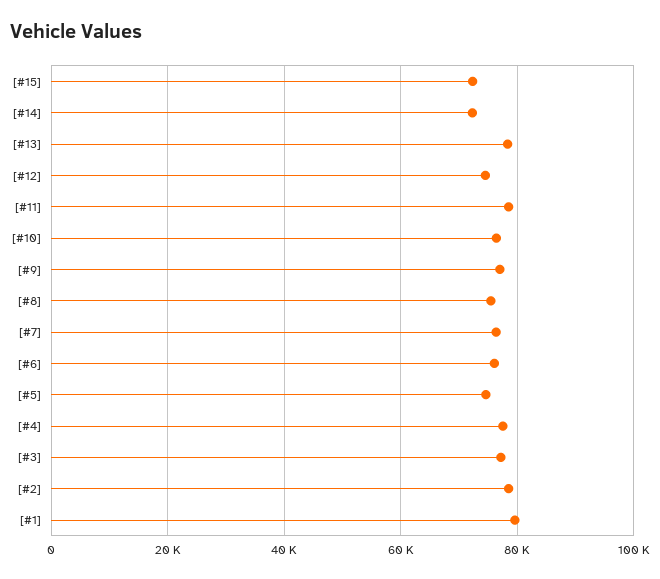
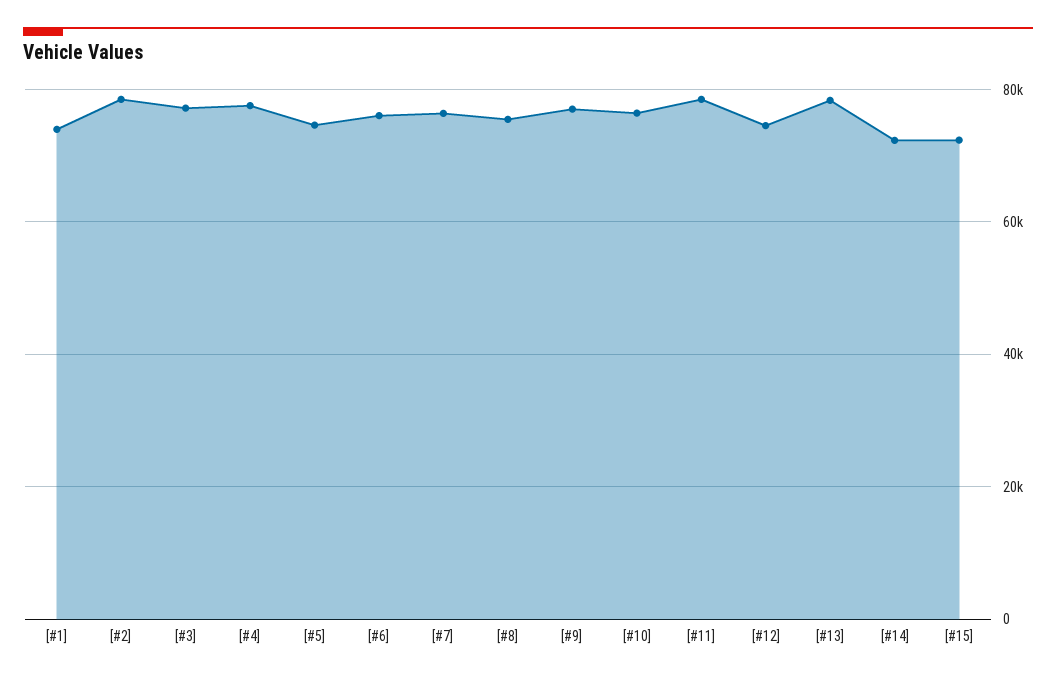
  {
    "[#15]": 72000,
    "[#14]": 72000,
    "[#13]": 78000,
    "[#12]": 74000,
    "[#11]": 78000,
    "[#10]": 76000,
    "[#9]": 78000,
    "[#8]": 76000,
    "[#7]": 76000,
    "[#6]": 76000,
    "[#5]": 74000,
    "[#4]": 78000,
    "[#3]": 78000,
    "[#2]": 78000,
-   "[#1]": 80000
+   "[#1]": 74000
  }

